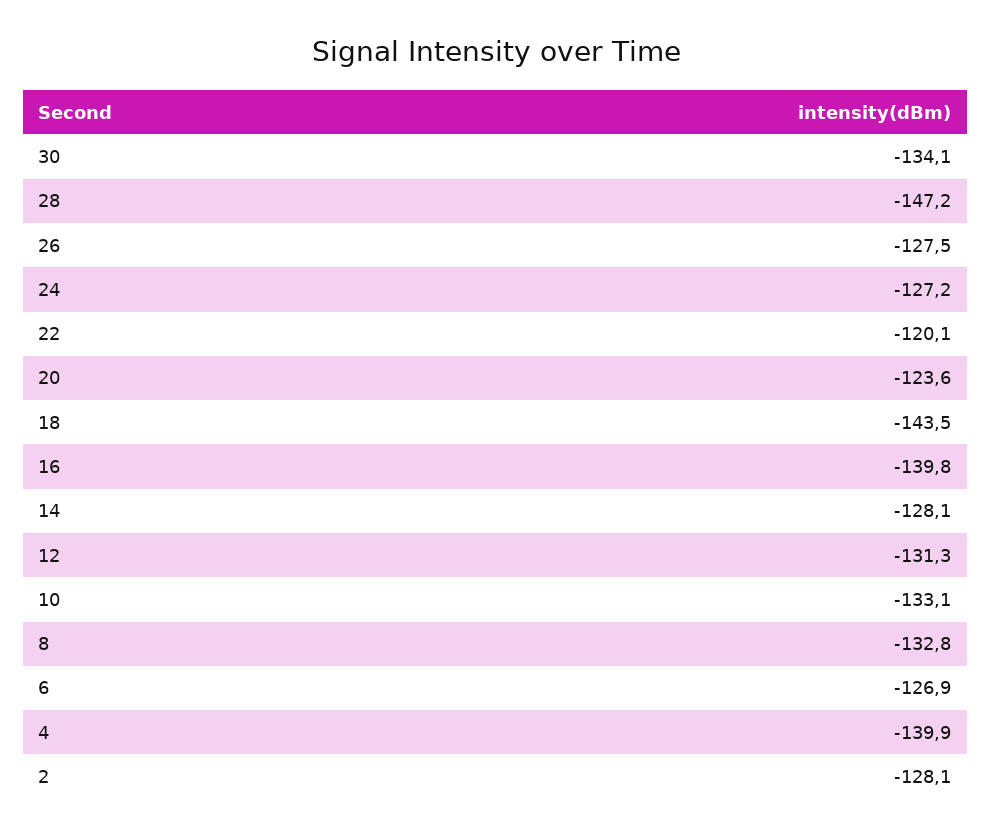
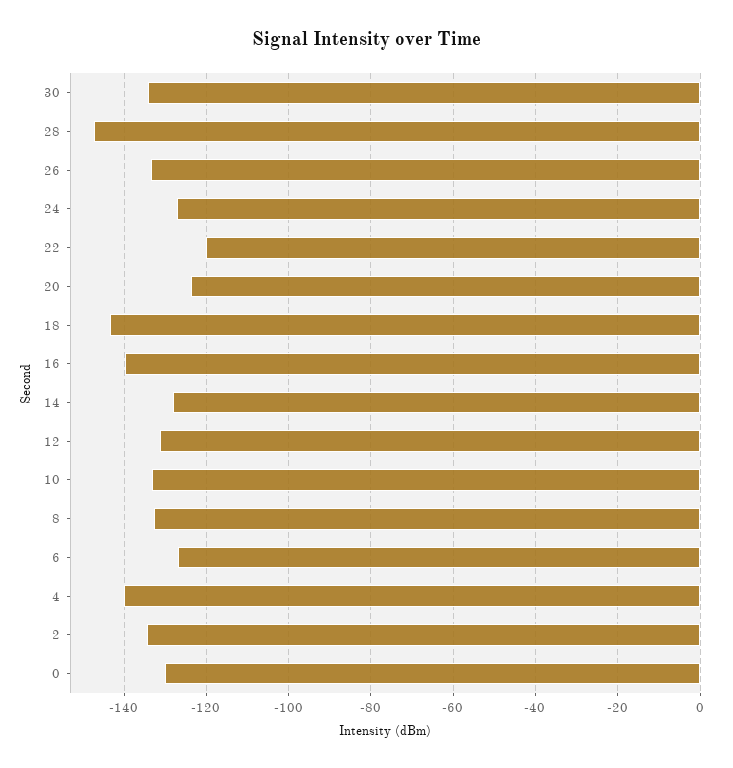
  {
    "30": -134.1,
    "28": -147.2,
-   "26": -127.5,
+   "26": -134,
    "24": -127.2,
    "22": -120.1,
    "20": -123.6,
    "18": -143.5,
    "16": -139.8,
    "14": -128.1,
    "12": -131.3,
    "10": -133.1,
    "8": -132.8,
    "6": -126.9,
    "4": -139.9,
-   "2": -128.1
+   "2": -134,
+   "0": -130
  }

